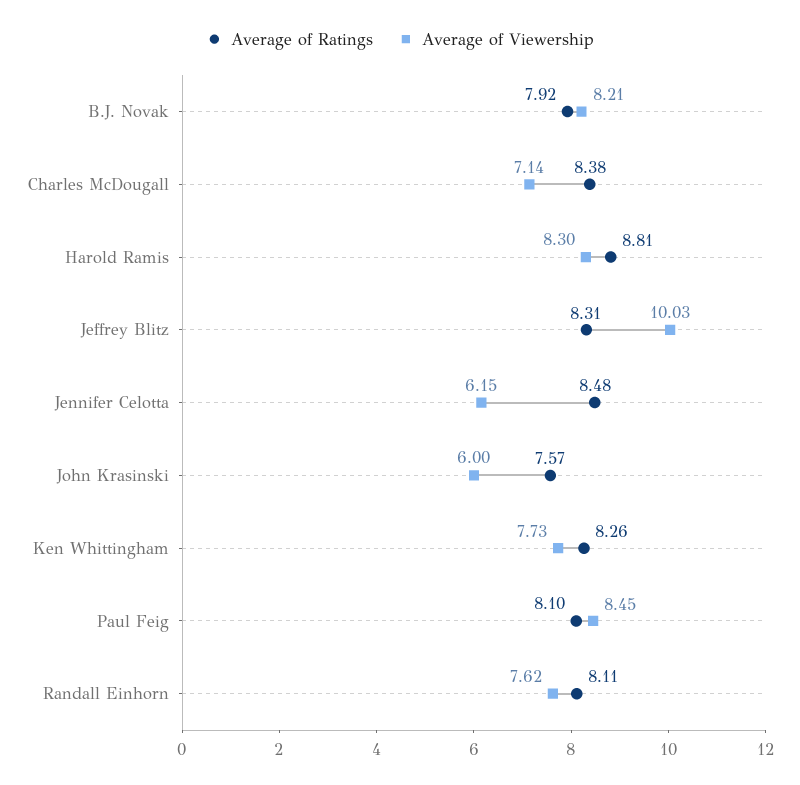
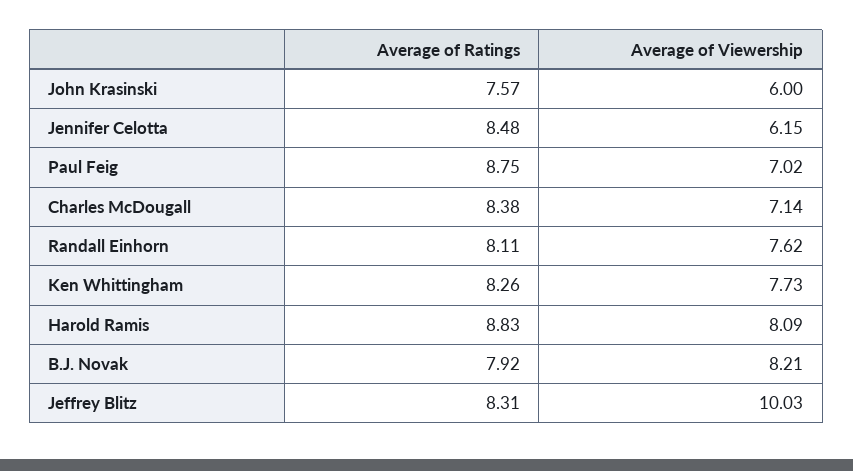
  {
    "Average of Ratings": {
      "B.J. Novak": 7.92,
      "Charles McDougall": 8.38,
-     "Harold Ramis": 8.81,
+     "Harold Ramis": 8.83,
      "Jeffrey Blitz": 8.31,
      "Jennifer Celotta": 8.48,
      "John Krasinski": 7.57,
      "Ken Whittingham": 8.26,
-     "Paul Feig": 8.1,
+     "Paul Feig": 8.75,
      "Randall Einhorn": 8.11
    },
    "Average of Viewership": {
      "B.J. Novak": 8.21,
      "Charles McDougall": 7.14,
-     "Harold Ramis": 8.3,
+     "Harold Ramis": 8.09,
      "Jeffrey Blitz": 10.03,
      "Jennifer Celotta": 6.15,
      "John Krasinski": 6,
      "Ken Whittingham": 7.73,
-     "Paul Feig": 8.45,
+     "Paul Feig": 7.02,
      "Randall Einhorn": 7.62
    }
  }

